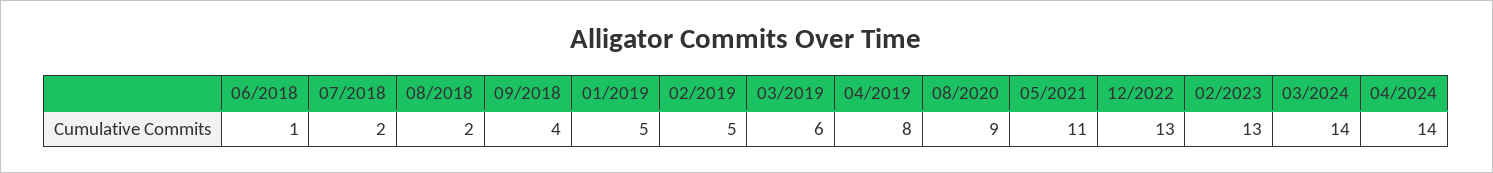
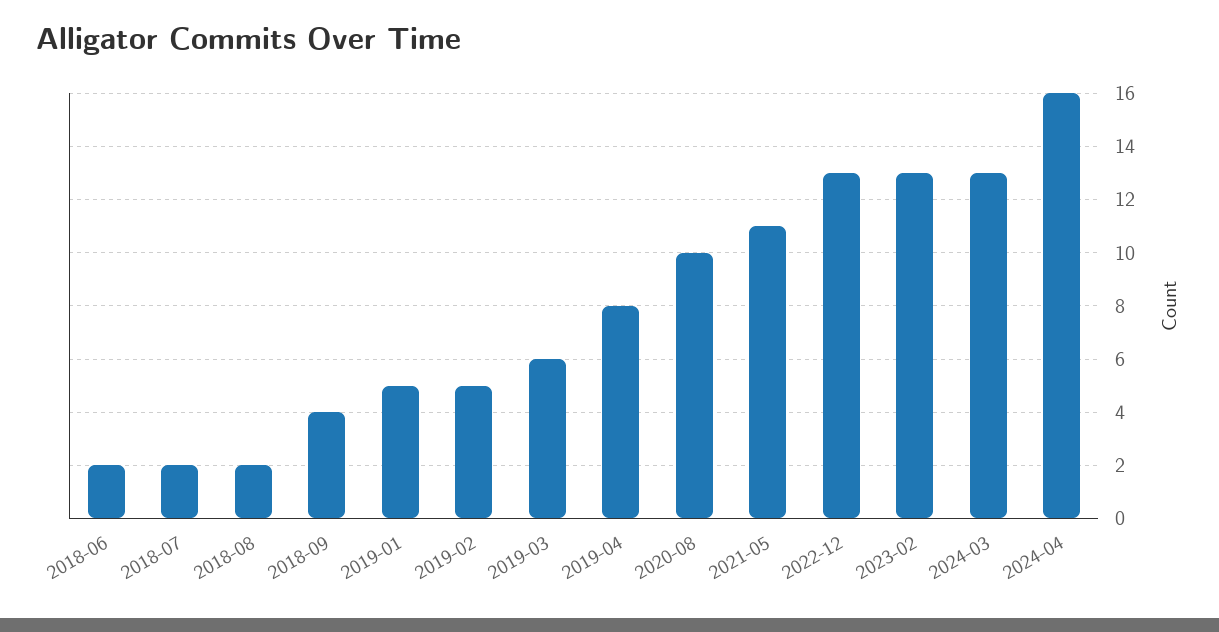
  {
-   "06/2018": 1,
+   "06/2018": 2,
    "07/2018": 2,
    "08/2018": 2,
    "09/2018": 4,
    "01/2019": 5,
    "02/2019": 5,
    "03/2019": 6,
    "04/2019": 8,
-   "08/2020": 9,
+   "08/2020": 10,
    "05/2021": 11,
    "12/2022": 13,
    "02/2023": 13,
-   "03/2024": 14,
+   "03/2024": 13,
-   "04/2024": 14
+   "04/2024": 16
  }

